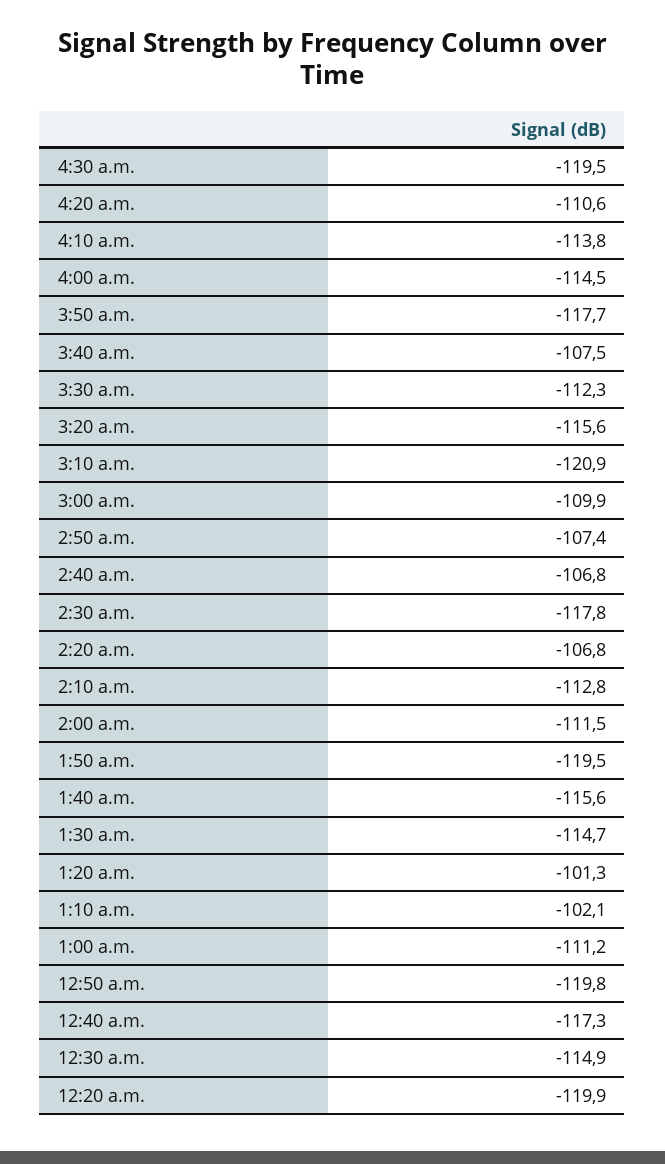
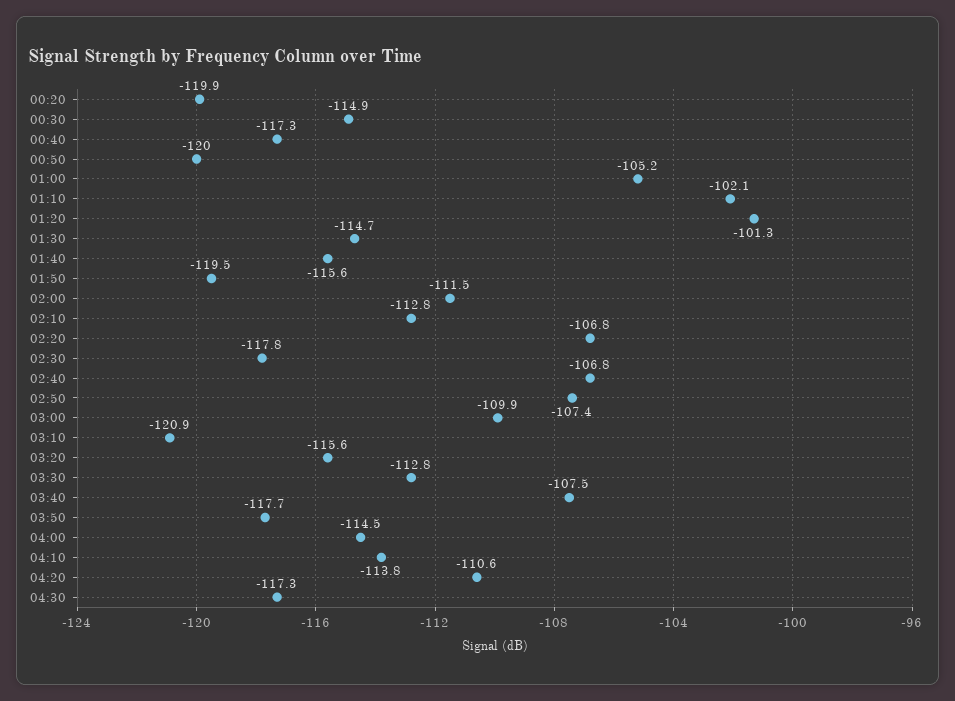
  {
-   "4:30 a.m.": -119.5,
+   "4:30 a.m.": -117.3,
    "4:20 a.m.": -110.6,
    "4:10 a.m.": -113.8,
    "4:00 a.m.": -114.5,
    "3:50 a.m.": -117.7,
    "3:40 a.m.": -107.5,
-   "3:30 a.m.": -112.3,
+   "3:30 a.m.": -112.8,
    "3:20 a.m.": -115.6,
    "3:10 a.m.": -120.9,
    "3:00 a.m.": -109.9,
    "2:50 a.m.": -107.4,
    "2:40 a.m.": -106.8,
    "2:30 a.m.": -117.8,
    "2:20 a.m.": -106.8,
    "2:10 a.m.": -112.8,
    "2:00 a.m.": -111.5,
    "1:50 a.m.": -119.5,
    "1:40 a.m.": -115.6,
    "1:30 a.m.": -114.7,
    "1:20 a.m.": -101.3,
    "1:10 a.m.": -102.1,
-   "1:00 a.m.": -111.2,
+   "1:00 a.m.": -105.2,
-   "12:50 a.m.": -119.8,
+   "12:50 a.m.": -120,
    "12:40 a.m.": -117.3,
    "12:30 a.m.": -114.9,
    "12:20 a.m.": -119.9
  }

